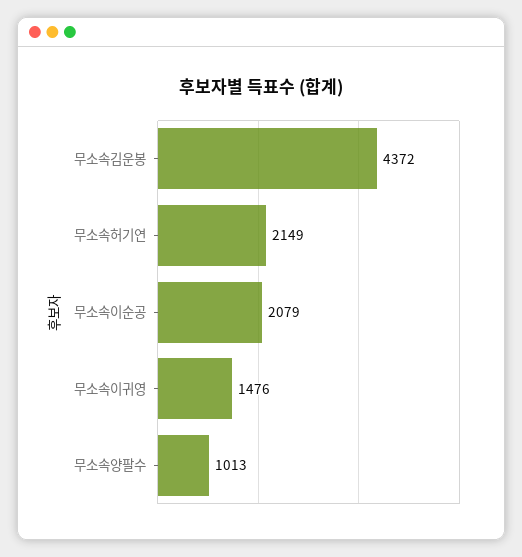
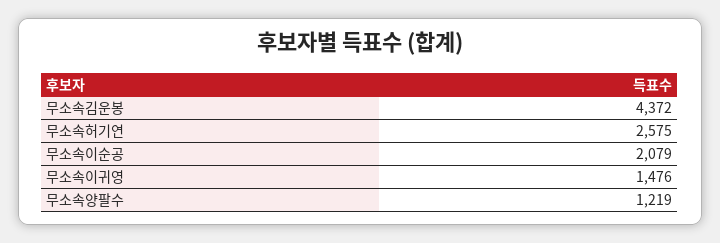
  {
    "무소속김운봉": 4372,
-   "무소속허기연": 2149,
+   "무소속허기연": 2575,
    "무소속이순공": 2079,
    "무소속이귀영": 1476,
-   "무소속양팔수": 1013
+   "무소속양팔수": 1219
  }

